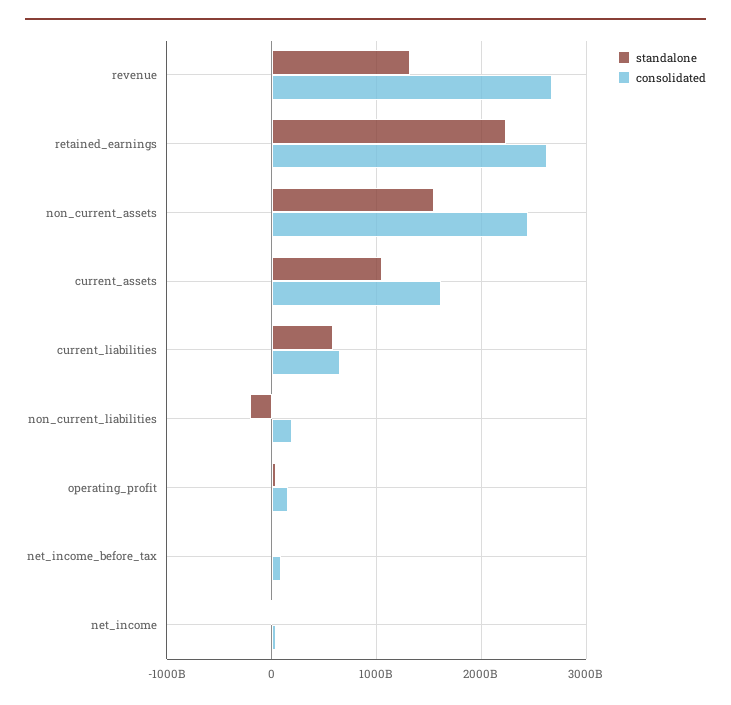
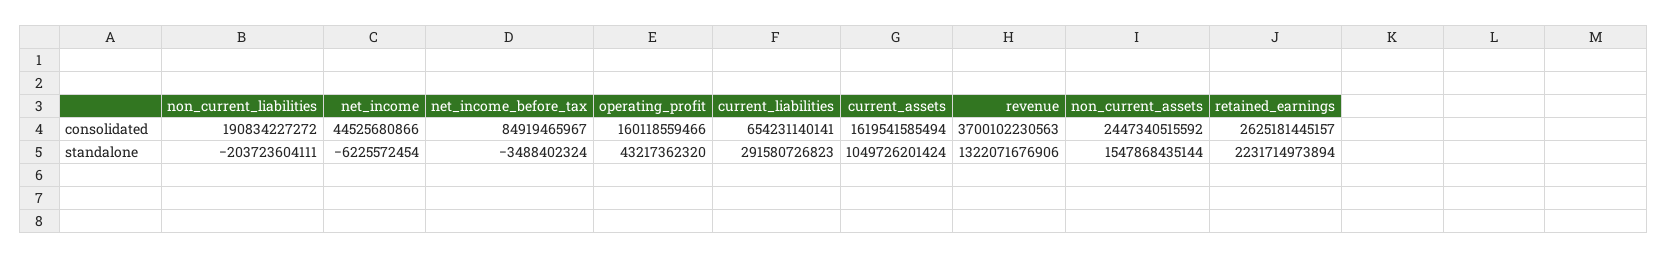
  {
    "standalone": {
      "revenue": 1322071676906,
      "retained_earnings": 2231714973894,
      "non_current_assets": 1547868435144,
      "current_assets": 1049726201424,
-     "current_liabilities": 600000000000,
+     "current_liabilities": 291580726823,
      "non_current_liabilities": -203723604111,
      "operating_profit": 43217362320,
      "net_income_before_tax": -3488402324,
      "net_income": -6225572454
    },
    "consolidated": {
-     "revenue": 2700000000000,
+     "revenue": 3700102230563,
      "retained_earnings": 2625181445157,
      "non_current_assets": 2447340515592,
      "current_assets": 1619541585494,
      "current_liabilities": 654231140141,
      "non_current_liabilities": 190834227272,
      "operating_profit": 160118559466,
      "net_income_before_tax": 84919465967,
      "net_income": 44525680866
    }
  }

